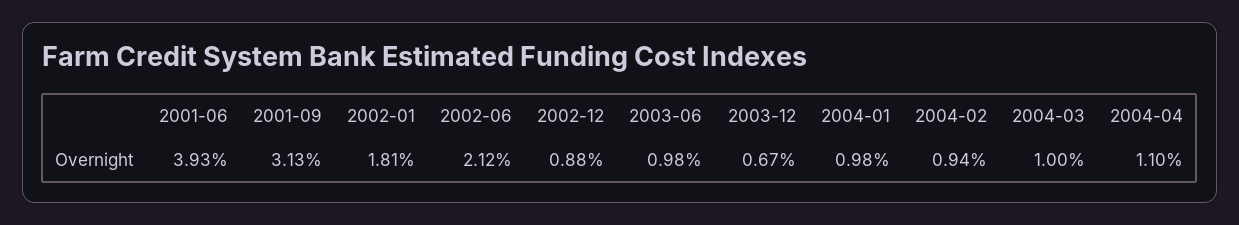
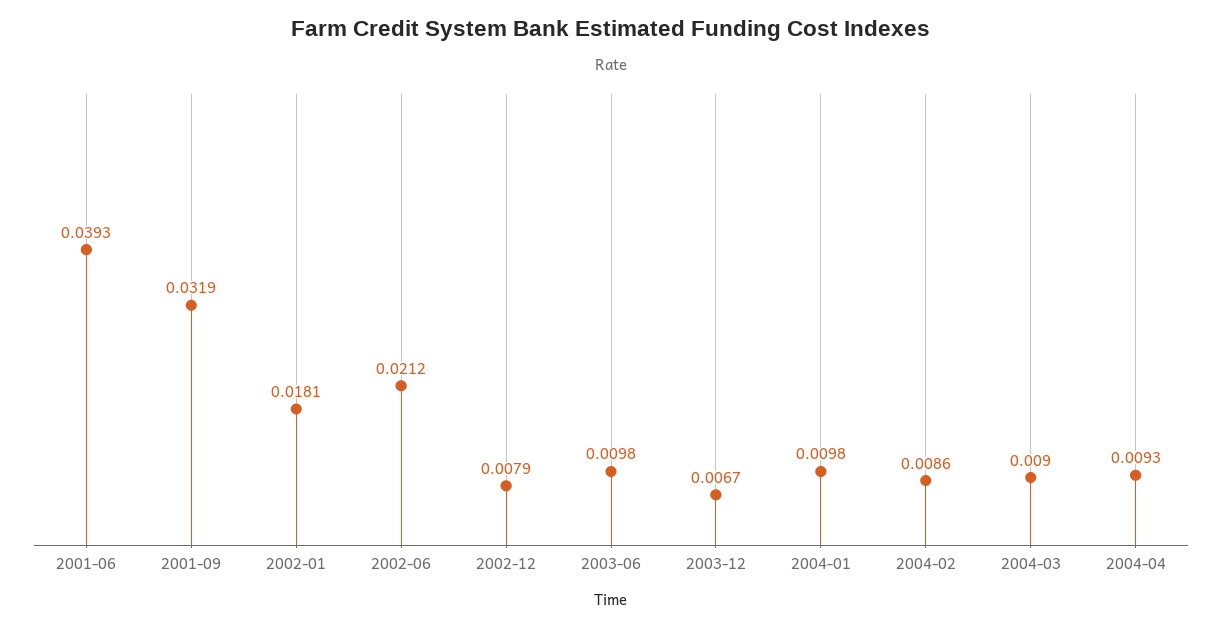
  {
    "2001-06": 0.0393,
-   "2001-09": 0.0313,
+   "2001-09": 0.0319,
    "2002-01": 0.0181,
    "2002-06": 0.0212,
-   "2002-12": 0.0088,
+   "2002-12": 0.0079,
    "2003-06": 0.0098,
    "2003-12": 0.0067,
    "2004-01": 0.0098,
-   "2004-02": 0.0094,
+   "2004-02": 0.0086,
-   "2004-03": 0.01,
+   "2004-03": 0.009,
-   "2004-04": 0.011
+   "2004-04": 0.0093
  }

